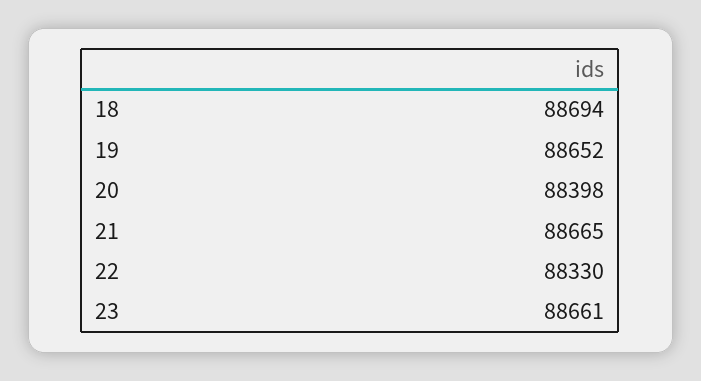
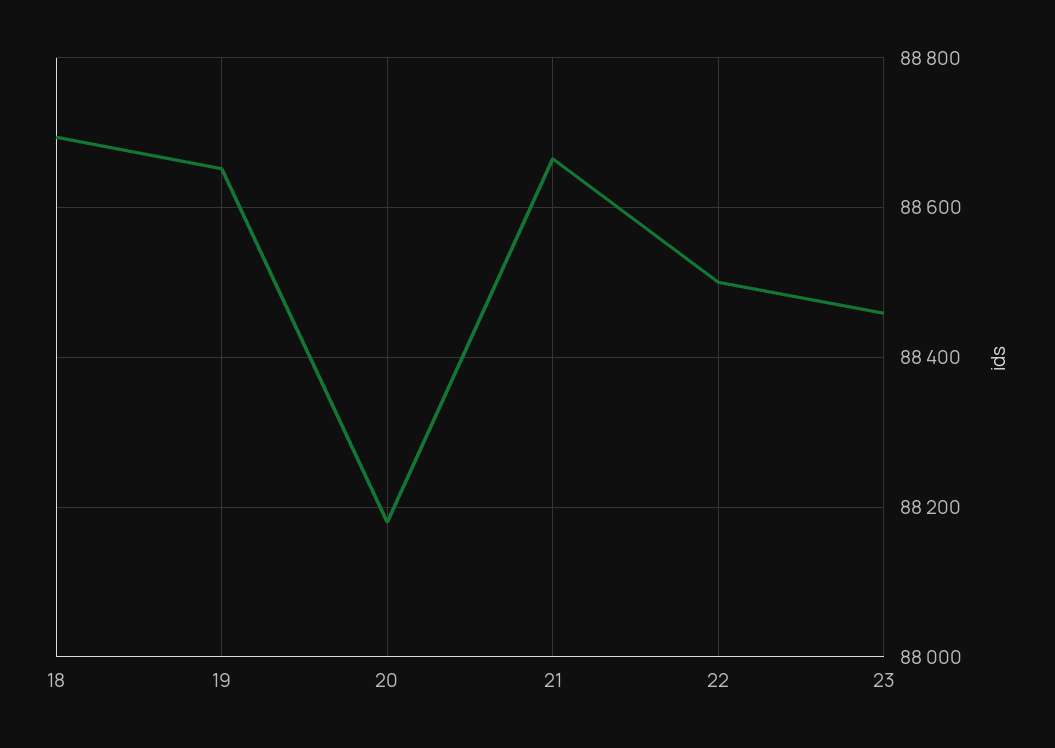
  {
    "18": 88694,
    "19": 88652,
-   "20": 88398,
+   "20": 88180,
    "21": 88665,
-   "22": 88330,
+   "22": 88500,
-   "23": 88661
+   "23": 88460
  }

